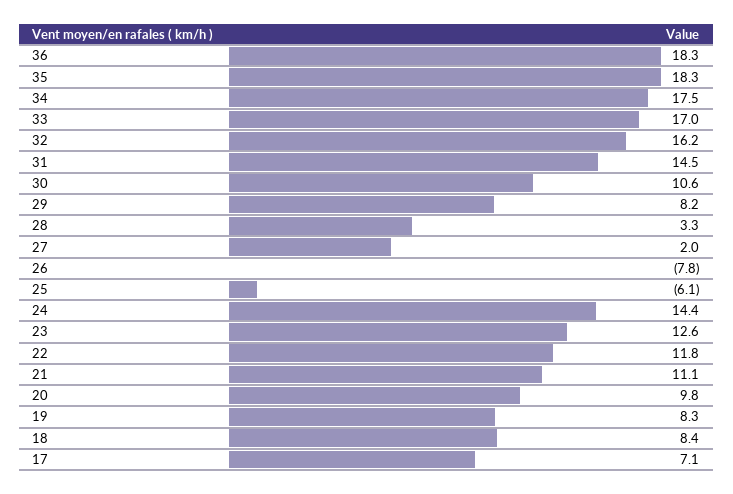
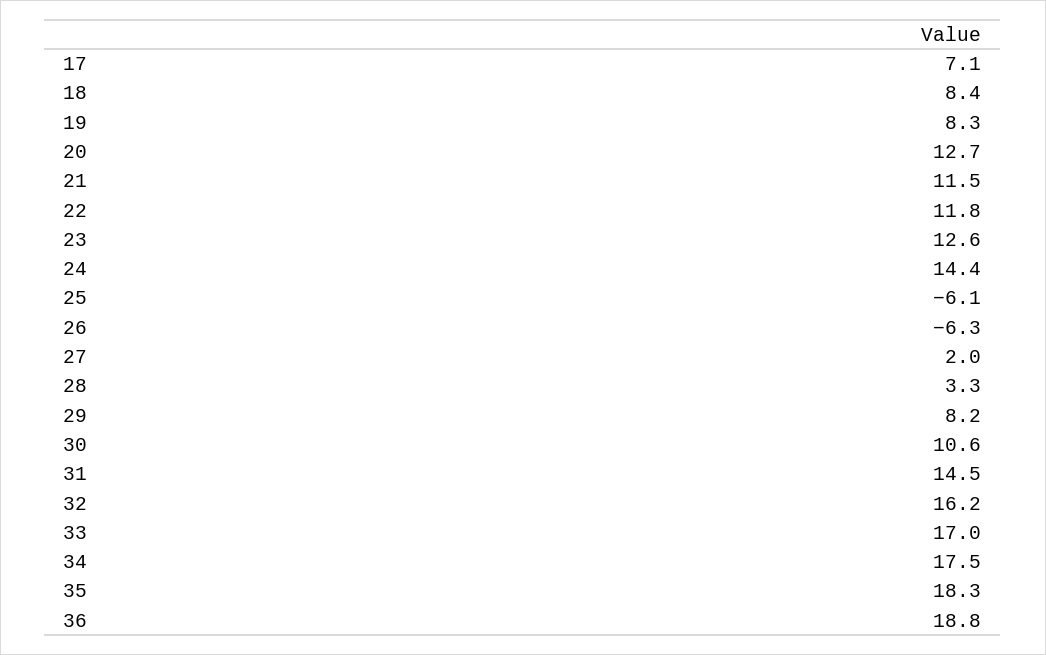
  {
-   "36": 18.3,
+   "36": 18.8,
    "35": 18.3,
    "34": 17.5,
    "33": 17,
    "32": 16.2,
    "31": 14.5,
    "30": 10.6,
    "29": 8.2,
    "28": 3.3,
    "27": 2,
-   "26": -7.8,
+   "26": -6.3,
    "25": -6.1,
    "24": 14.4,
    "23": 12.6,
    "22": 11.8,
-   "21": 11.1,
+   "21": 11.5,
-   "20": 9.8,
+   "20": 12.7,
    "19": 8.3,
    "18": 8.4,
    "17": 7.1
  }

